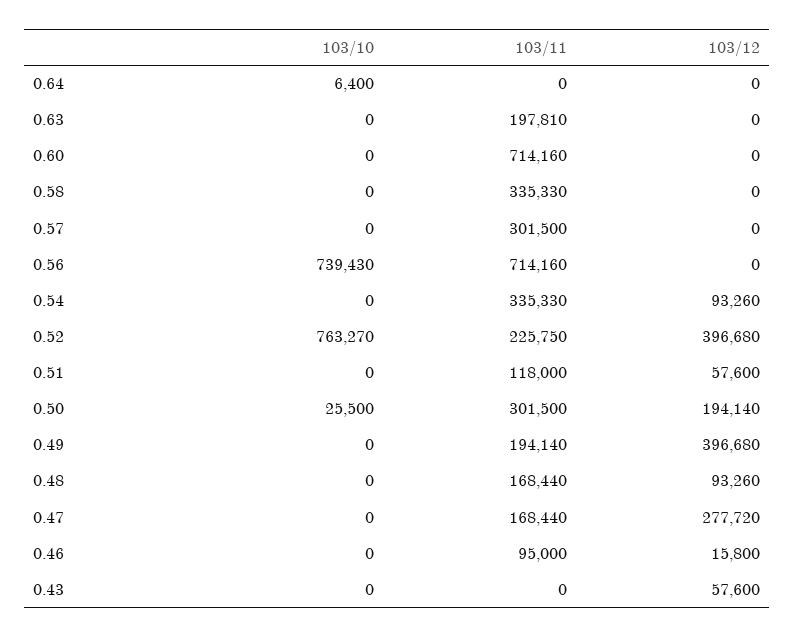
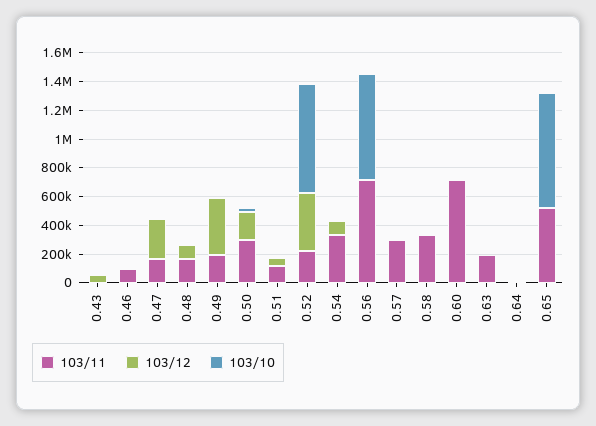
  {
    "103/10": {
      "0.64": 6400,
      "0.63": 0,
      "0.60": 0,
      "0.58": 0,
      "0.57": 0,
      "0.56": 739430,
      "0.54": 0,
      "0.52": 763270,
      "0.51": 0,
      "0.50": 25500,
      "0.49": 0,
      "0.48": 0,
      "0.47": 0,
      "0.46": 0,
-     "0.43": 0
+     "0.43": 0,
+     "0.65": 800000
    },
    "103/11": {
      "0.64": 0,
      "0.63": 197810,
      "0.60": 714160,
      "0.58": 335330,
      "0.57": 301500,
      "0.56": 714160,
      "0.54": 335330,
      "0.52": 225750,
      "0.51": 118000,
      "0.50": 301500,
      "0.49": 194140,
      "0.48": 168440,
      "0.47": 168440,
      "0.46": 95000,
-     "0.43": 0
+     "0.43": 0,
+     "0.65": 500000
    },
    "103/12": {
      "0.64": 0,
      "0.63": 0,
      "0.60": 0,
      "0.58": 0,
      "0.57": 0,
      "0.56": 0,
      "0.54": 93260,
      "0.52": 396680,
      "0.51": 57600,
      "0.50": 194140,
      "0.49": 396680,
      "0.48": 93260,
      "0.47": 277720,
      "0.46": 15800,
-     "0.43": 57600
+     "0.43": 57600,
+     "0.65": 0
    }
  }

